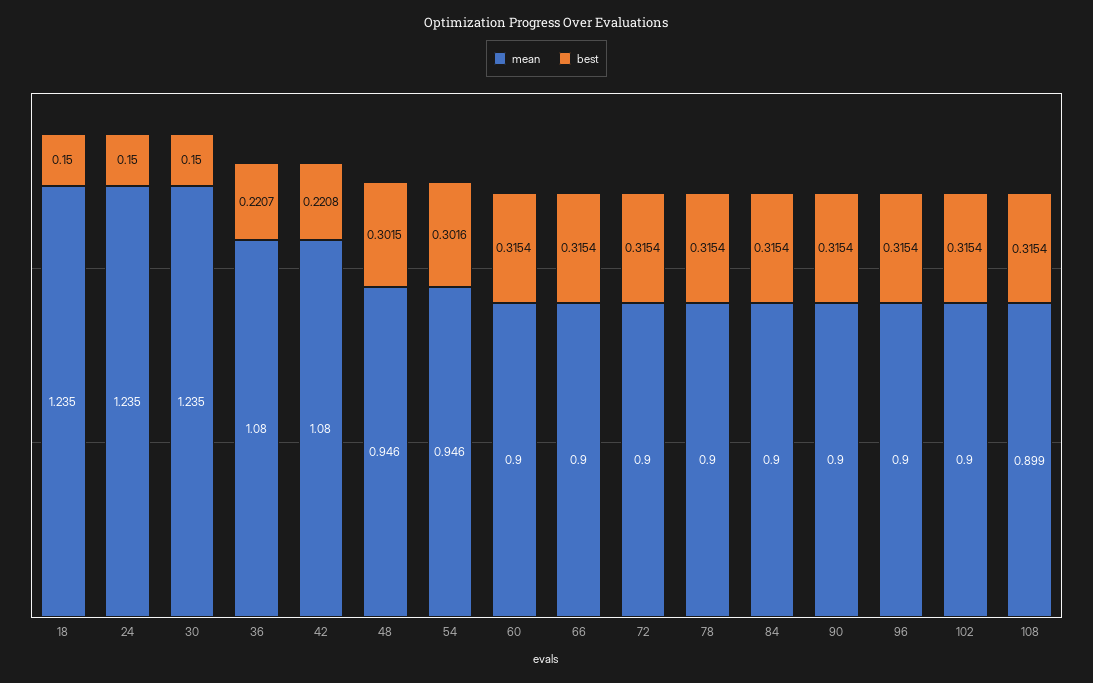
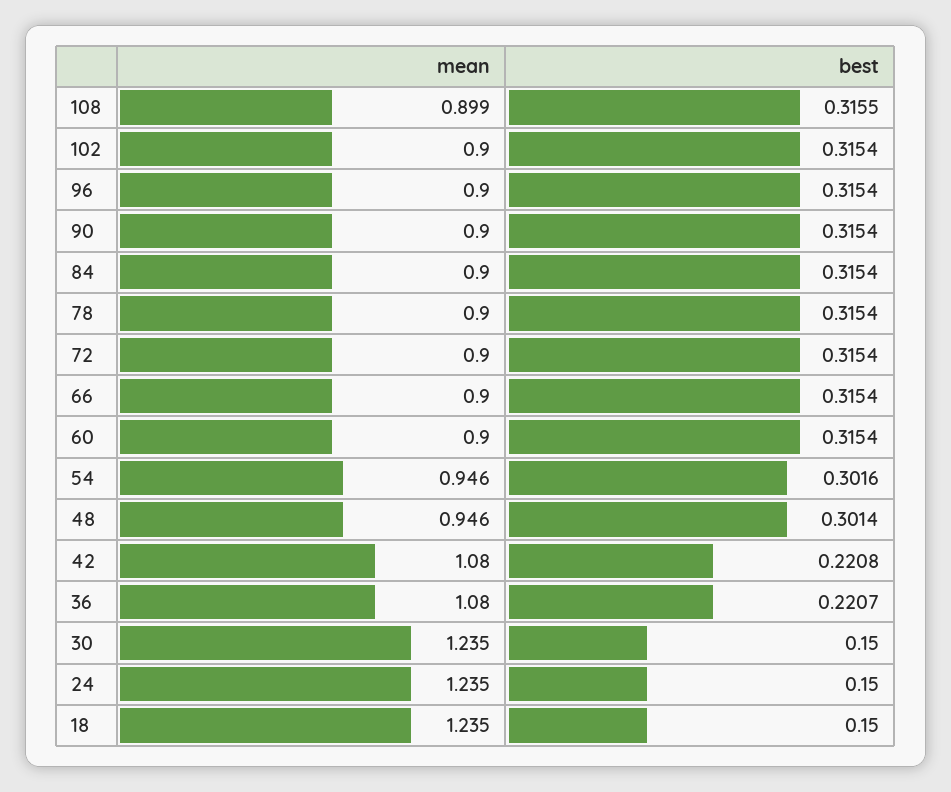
  {
    "mean": {
      "18": 1.235,
      "24": 1.235,
      "30": 1.235,
      "36": 1.08,
      "42": 1.08,
      "48": 0.946,
      "54": 0.946,
      "60": 0.9,
      "66": 0.9,
      "72": 0.9,
      "78": 0.9,
      "84": 0.9,
      "90": 0.9,
      "96": 0.9,
      "102": 0.9,
      "108": 0.899
    },
    "best": {
      "18": 0.15,
      "24": 0.15,
      "30": 0.15,
      "36": 0.2207,
      "42": 0.2208,
-     "48": 0.3015,
+     "48": 0.3014,
      "54": 0.3016,
      "60": 0.3154,
      "66": 0.3154,
      "72": 0.3154,
      "78": 0.3154,
      "84": 0.3154,
      "90": 0.3154,
      "96": 0.3154,
      "102": 0.3154,
-     "108": 0.3154
+     "108": 0.3155
    }
  }

